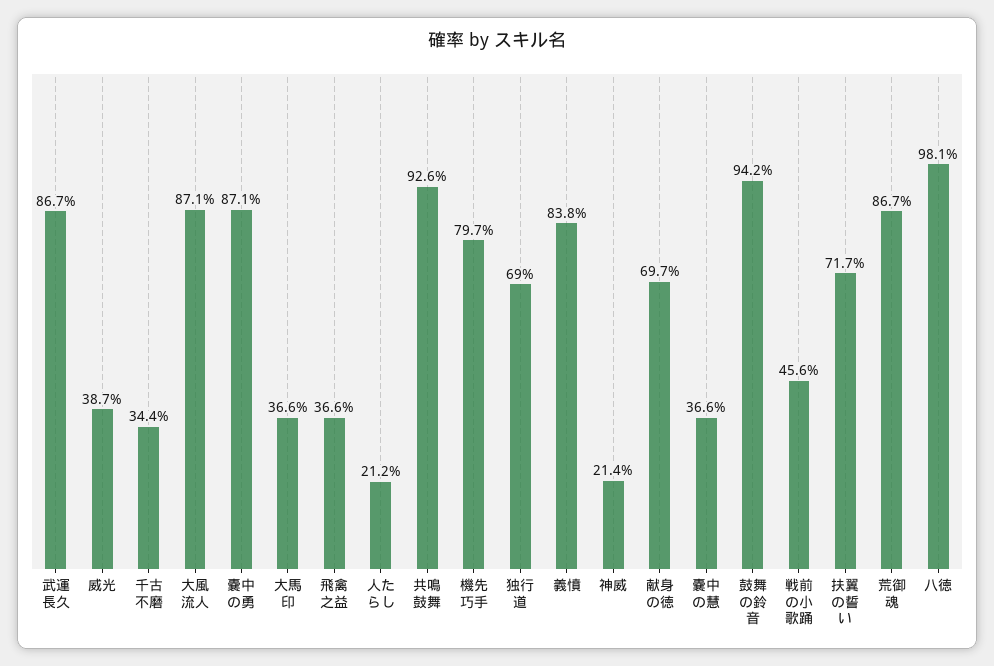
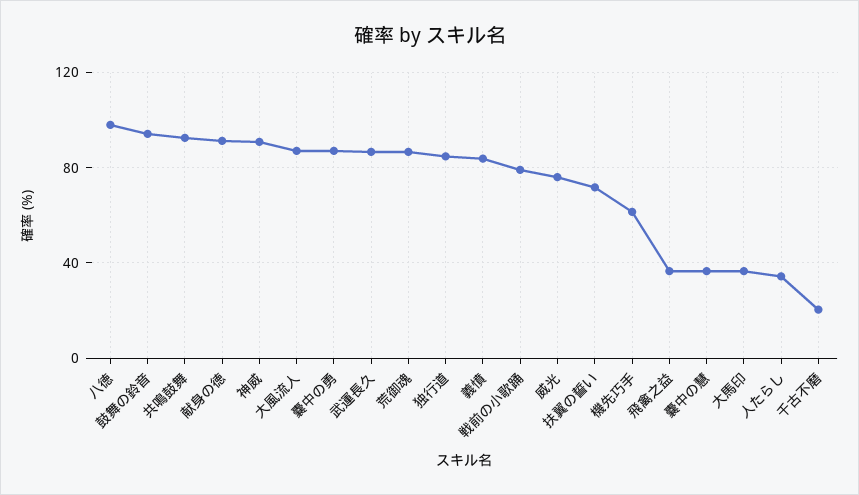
  {
    "武運長久": 86.7,
-   "威光": 38.7,
+   "威光": 75,
-   "千古不磨": 34.4,
+   "千古不磨": 20,
    "大風流人": 87.1,
    "嚢中の勇": 87.1,
    "大馬印": 36.6,
    "飛禽之益": 36.6,
-   "人たらし": 21.2,
+   "人たらし": 35,
    "共鳴鼓舞": 92.6,
-   "機先巧手": 79.7,
+   "機先巧手": 60,
-   "独行道": 69,
+   "独行道": 85,
    "義憤": 83.8,
-   "神威": 21.4,
+   "神威": 90,
-   "献身の徳": 69.7,
+   "献身の徳": 90,
    "嚢中の慧": 36.6,
    "鼓舞の鈴音": 94.2,
-   "戦前の小歌踊": 45.6,
+   "戦前の小歌踊": 80,
    "扶翼の誓い": 71.7,
    "荒御魂": 86.7,
    "八徳": 98.1
  }

